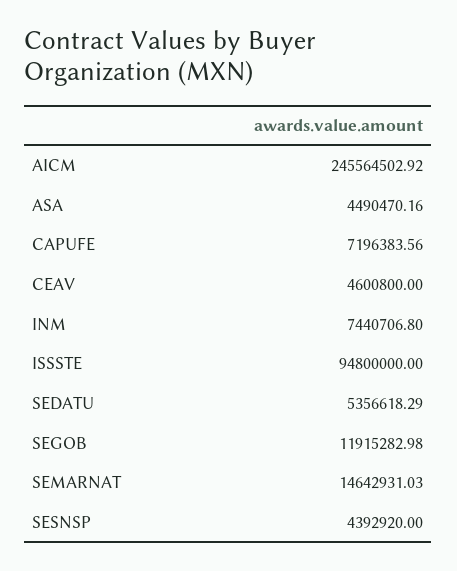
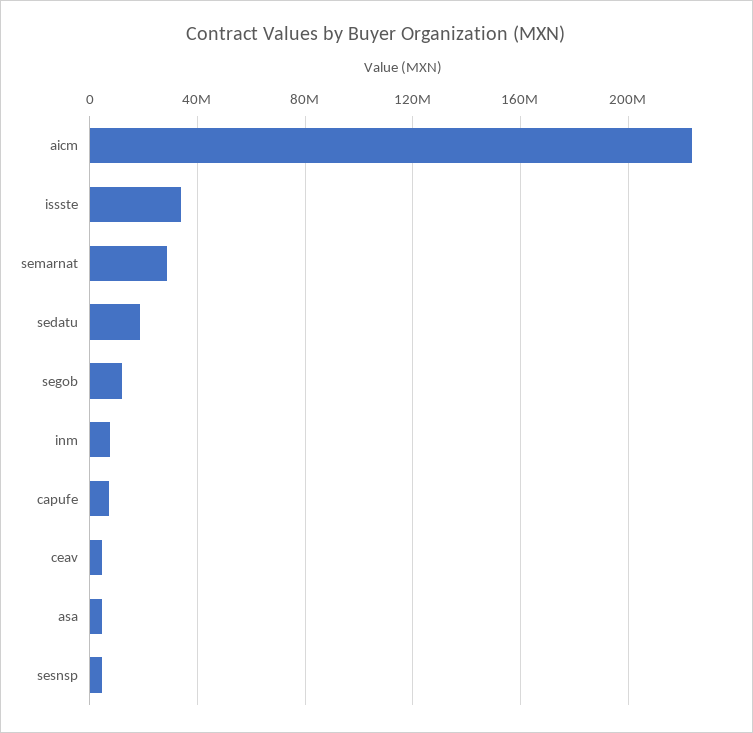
  {
-   "AICM": 245564502.92,
+   "AICM": 225000000,
    "ASA": 4490470.16,
    "CAPUFE": 7196383.56,
    "CEAV": 4600800,
    "INM": 7440706.8,
-   "ISSSTE": 94800000,
+   "ISSSTE": 35000000,
-   "SEDATU": 5356618.29,
+   "SEDATU": 20000000,
    "SEGOB": 11915282.98,
-   "SEMARNAT": 14642931.03,
+   "SEMARNAT": 30000000,
    "SESNSP": 4392920
  }

